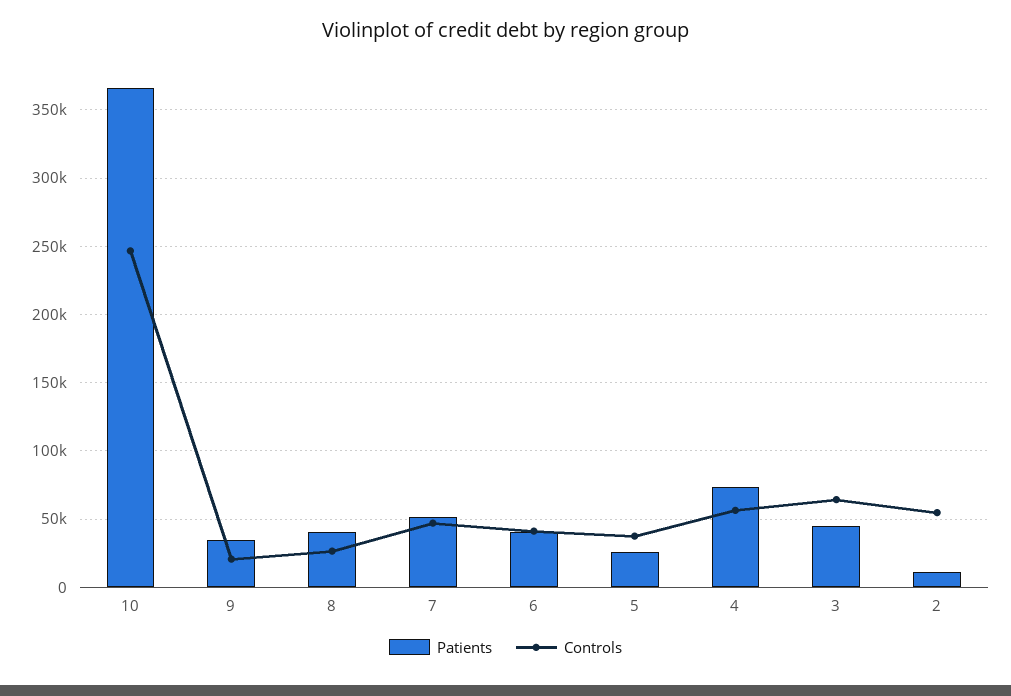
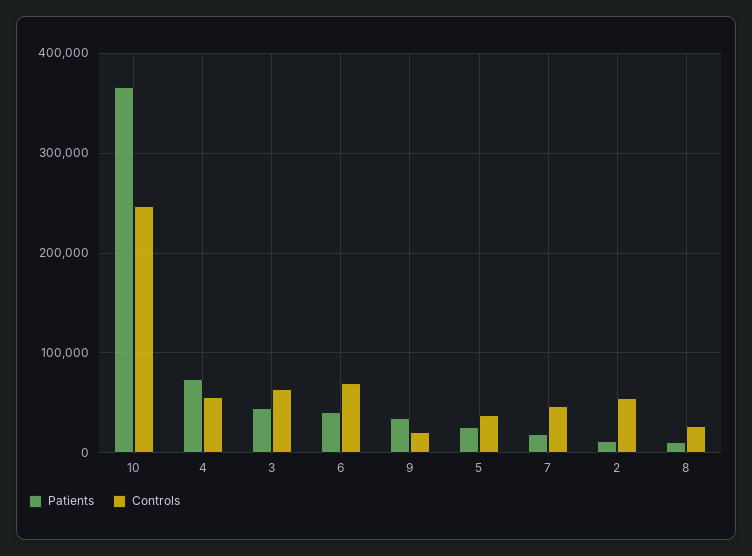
  {
    "Patients": {
      "10": 365000,
      "9": 35000,
-     "8": 40000,
+     "8": 10000,
-     "7": 50000,
+     "7": 20000,
      "6": 40000,
      "5": 25000,
      "4": 75000,
      "3": 45000,
      "2": 10000
    },
    "Controls": {
      "10": 245000,
      "9": 20000,
      "8": 25000,
      "7": 45000,
-     "6": 40000,
+     "6": 70000,
      "5": 35000,
      "4": 55000,
      "3": 65000,
      "2": 55000
    }
  }

